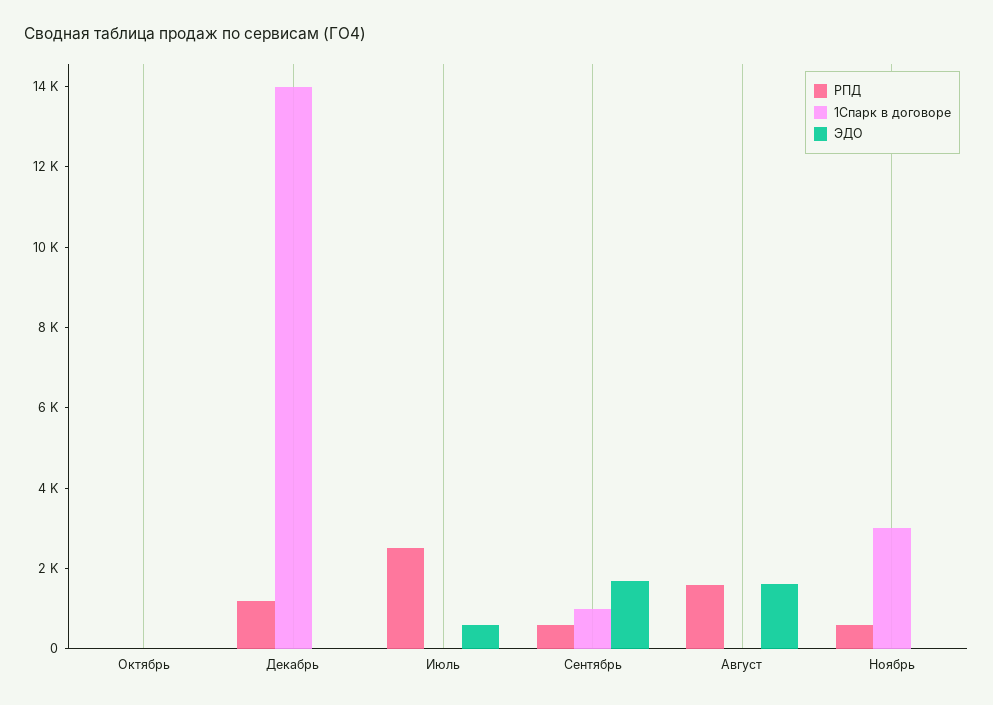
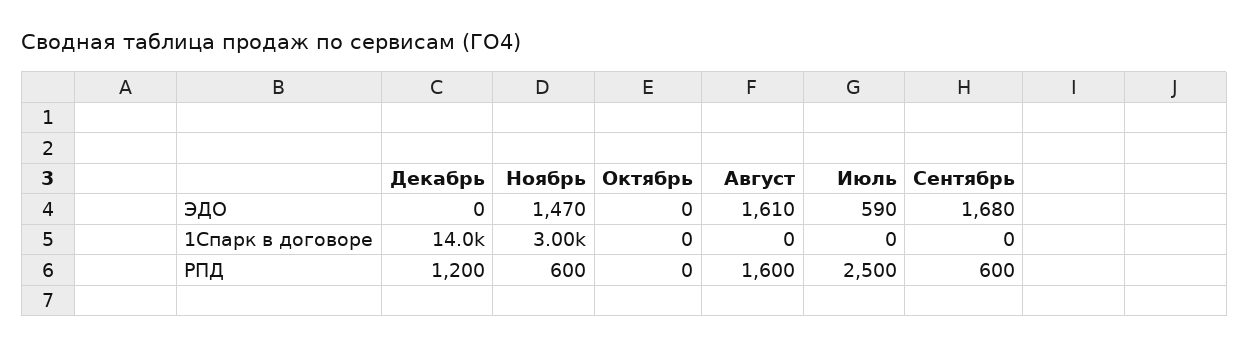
  {
    "РПД": {
      "Октябрь": 0,
      "Декабрь": 1200,
      "Июль": 2500,
      "Сентябрь": 600,
      "Август": 1600,
      "Ноябрь": 600
    },
    "1Спарк в договоре": {
      "Октябрь": 0,
      "Декабрь": 14000,
      "Июль": 0,
-     "Сентябрь": 1000,
+     "Сентябрь": 0,
      "Август": 0,
      "Ноябрь": 3000
    },
    "ЭДО": {
      "Октябрь": 0,
      "Декабрь": 0,
      "Июль": 590,
      "Сентябрь": 1680,
      "Август": 1610,
-     "Ноябрь": 0
+     "Ноябрь": 1470
    }
  }

